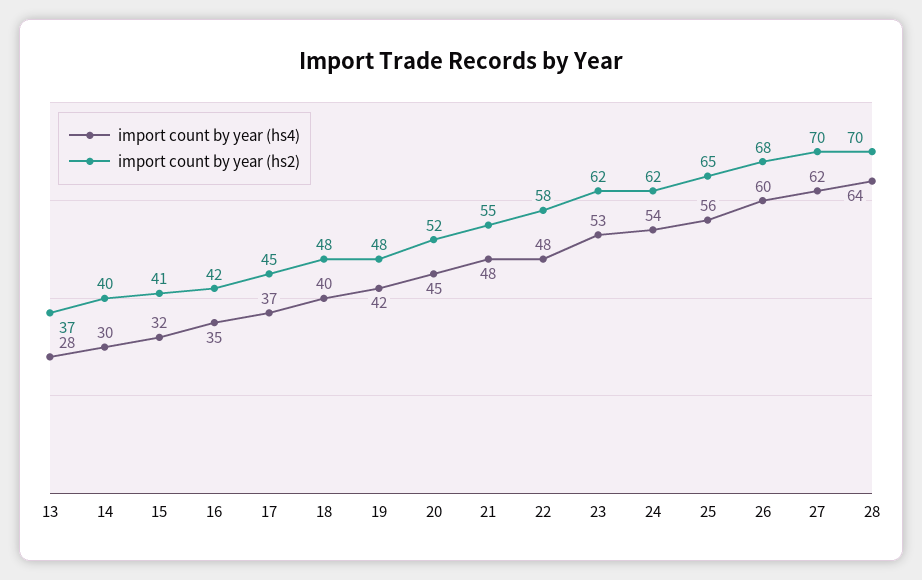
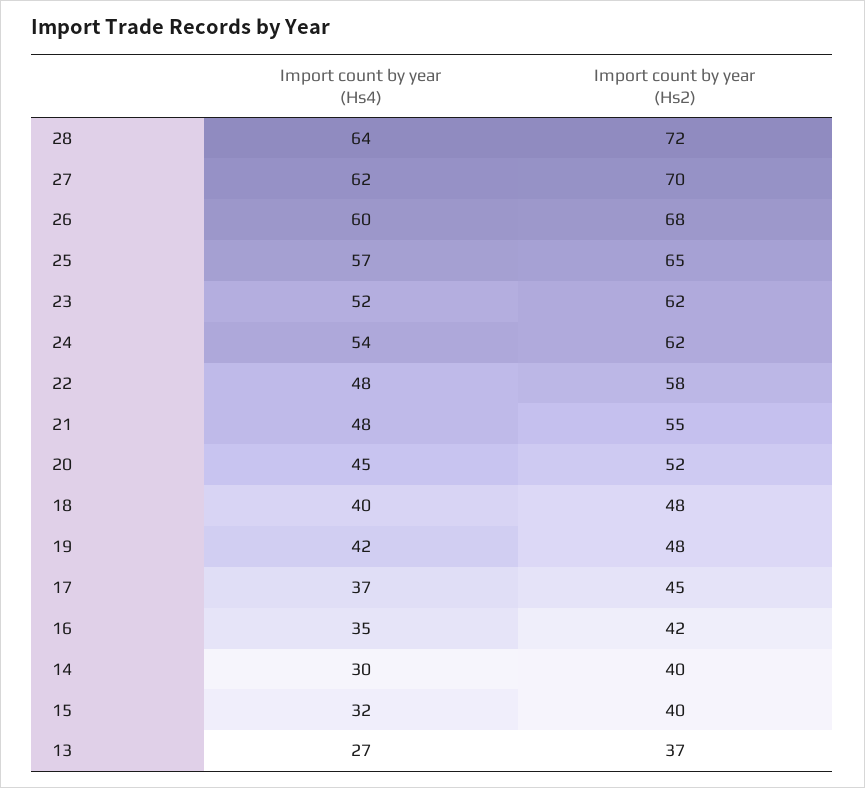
  {
    "import count by year (hs4)": {
-     "13": 28,
+     "13": 27,
      "14": 30,
      "15": 32,
      "16": 35,
      "17": 37,
      "18": 40,
      "19": 42,
      "20": 45,
      "21": 48,
      "22": 48,
-     "23": 53,
+     "23": 52,
      "24": 54,
-     "25": 56,
+     "25": 57,
      "26": 60,
      "27": 62,
      "28": 64
    },
    "import count by year (hs2)": {
      "13": 37,
      "14": 40,
-     "15": 41,
+     "15": 40,
      "16": 42,
      "17": 45,
      "18": 48,
      "19": 48,
      "20": 52,
      "21": 55,
      "22": 58,
      "23": 62,
      "24": 62,
      "25": 65,
      "26": 68,
      "27": 70,
-     "28": 70
+     "28": 72
    }
  }

